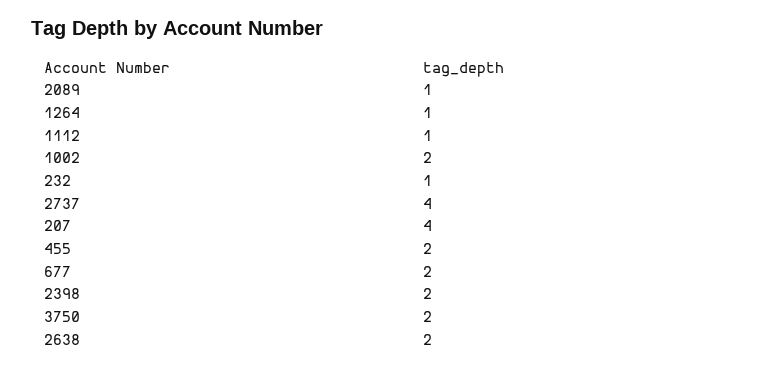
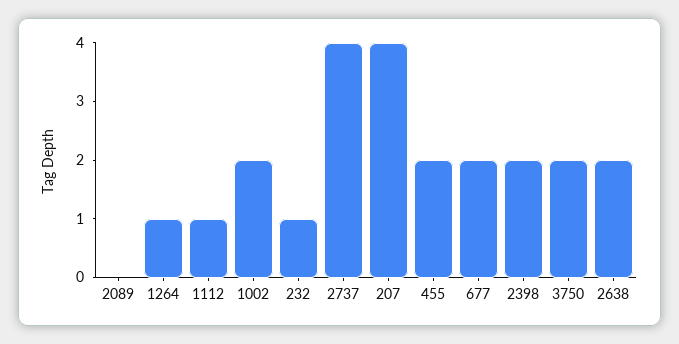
  {
-   "2089": 1,
+   "2089": 0,
    "1264": 1,
    "1112": 1,
    "1002": 2,
    "232": 1,
    "2737": 4,
    "207": 4,
    "455": 2,
    "677": 2,
    "2398": 2,
    "3750": 2,
    "2638": 2
  }

